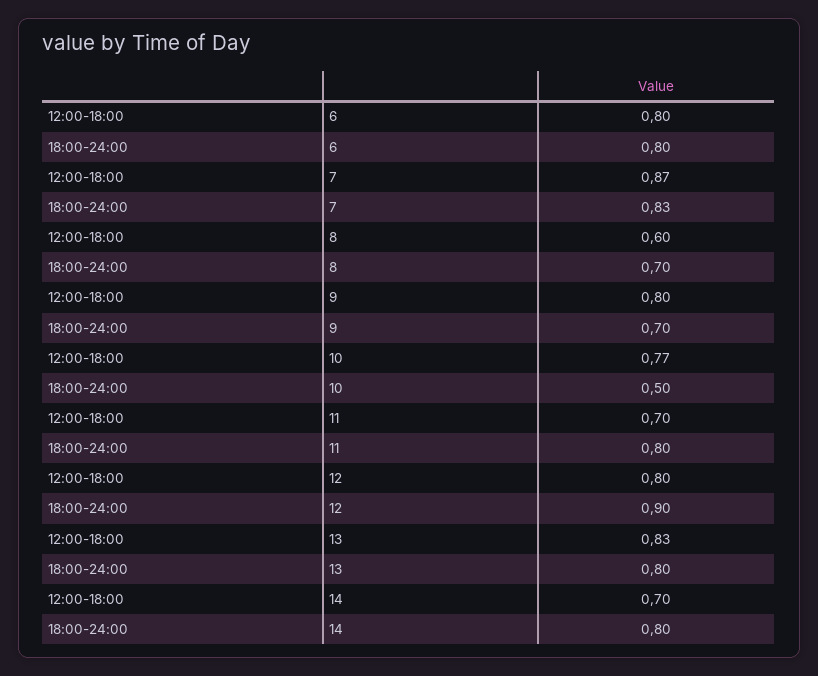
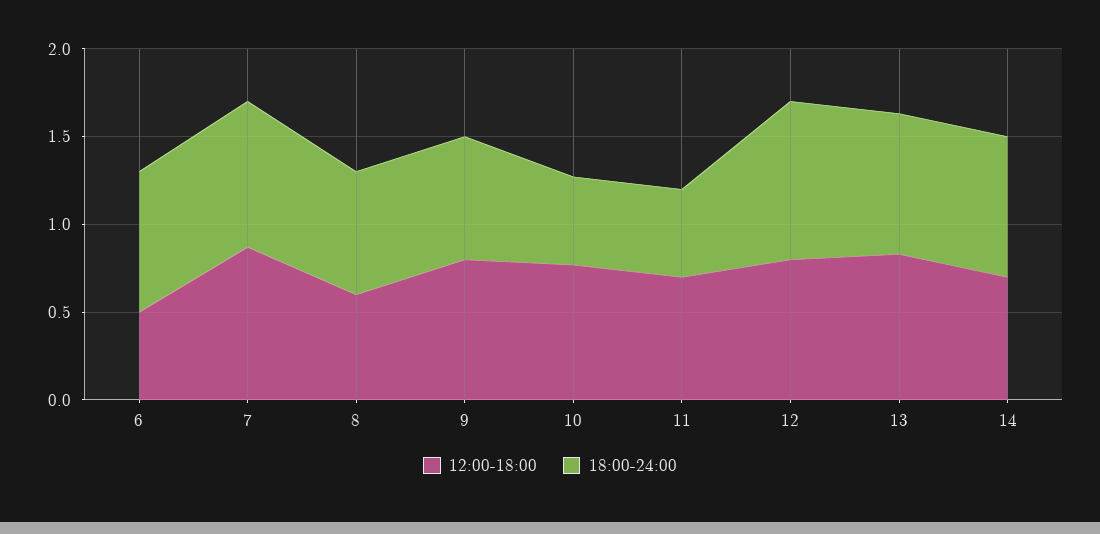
  {
    "12:00-18:00": {
-     "6": 0.8,
+     "6": 0.5,
      "7": 0.87,
      "8": 0.6,
      "9": 0.8,
      "10": 0.77,
      "11": 0.7,
      "12": 0.8,
      "13": 0.83,
      "14": 0.7
    },
    "18:00-24:00": {
      "6": 0.8,
      "7": 0.83,
      "8": 0.7,
      "9": 0.7,
      "10": 0.5,
-     "11": 0.8,
+     "11": 0.5,
      "12": 0.9,
      "13": 0.8,
      "14": 0.8
    }
  }

